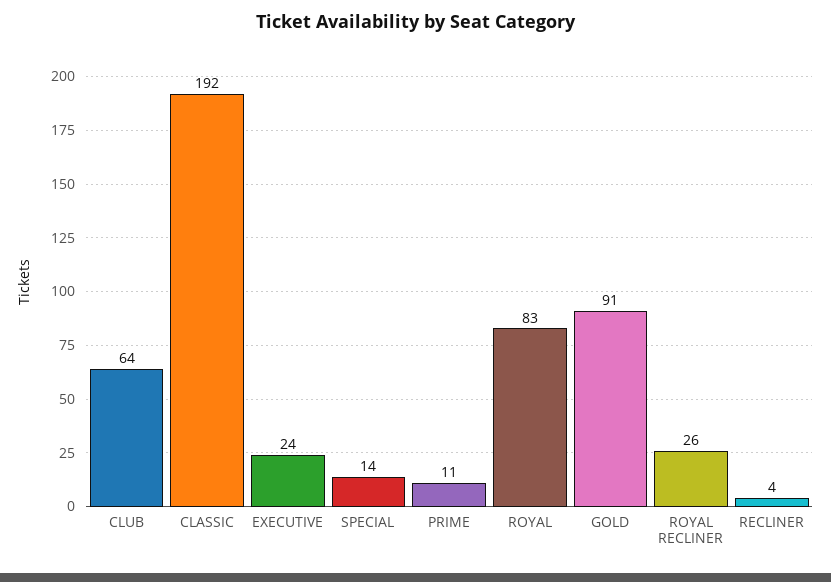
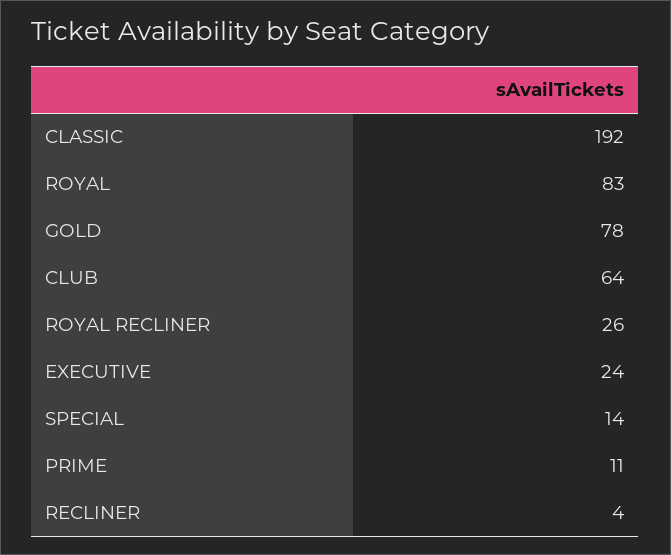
  {
    "CLUB": 64,
    "CLASSIC": 192,
    "EXECUTIVE": 24,
    "SPECIAL": 14,
    "PRIME": 11,
    "ROYAL": 83,
-   "GOLD": 91,
+   "GOLD": 78,
    "ROYAL RECLINER": 26,
    "RECLINER": 4
  }

